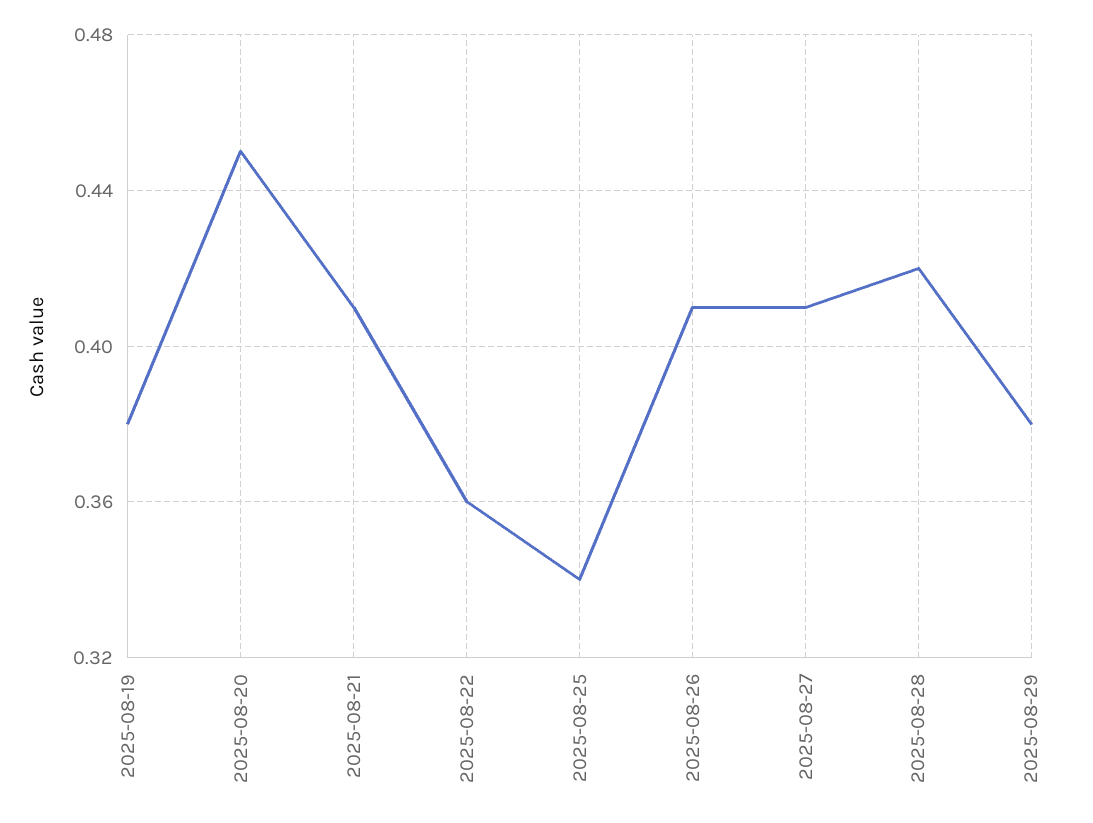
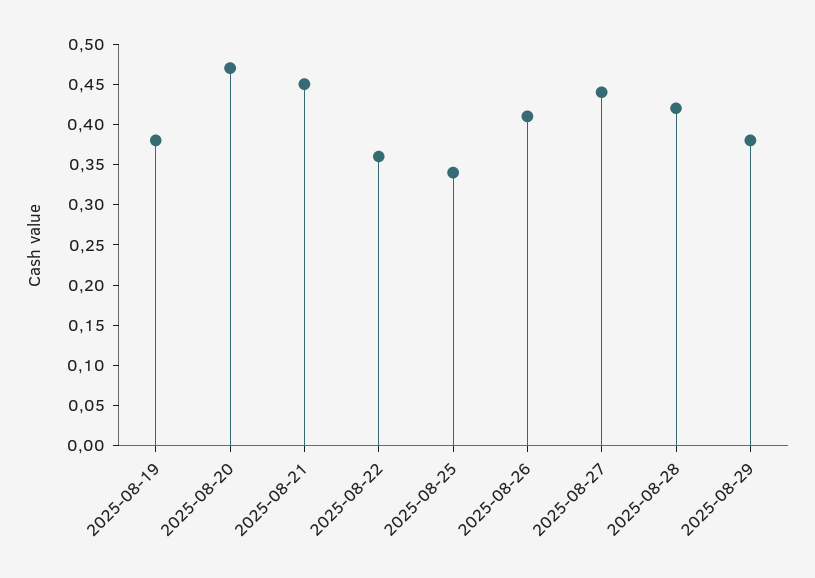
  {
    "2025-08-19": 0.38,
-   "2025-08-20": 0.45,
+   "2025-08-20": 0.47,
-   "2025-08-21": 0.41,
+   "2025-08-21": 0.45,
    "2025-08-22": 0.36,
    "2025-08-25": 0.34,
    "2025-08-26": 0.41,
-   "2025-08-27": 0.41,
+   "2025-08-27": 0.44,
    "2025-08-28": 0.42,
    "2025-08-29": 0.38
  }

